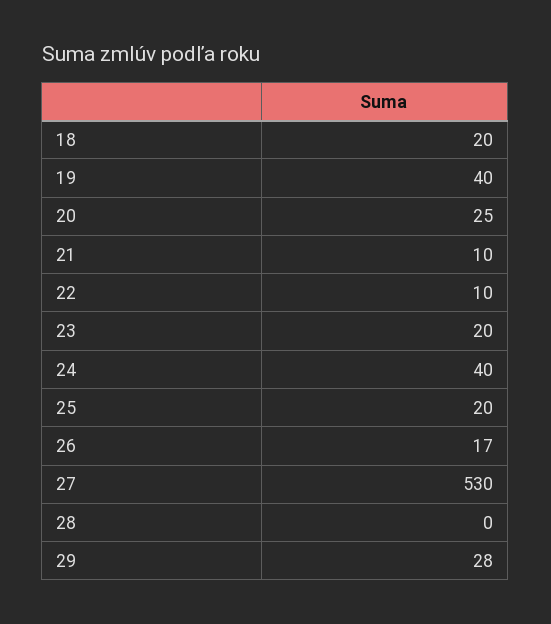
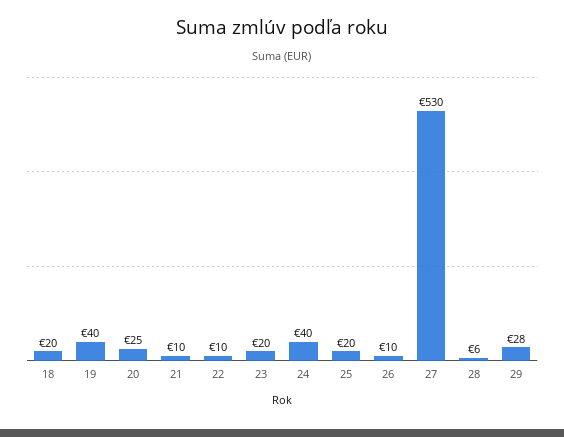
  {
    "18": 20,
    "19": 40,
    "20": 25,
    "21": 10,
    "22": 10,
    "23": 20,
    "24": 40,
    "25": 20,
-   "26": 17,
+   "26": 10,
    "27": 530,
-   "28": 0,
+   "28": 6,
    "29": 28
  }

